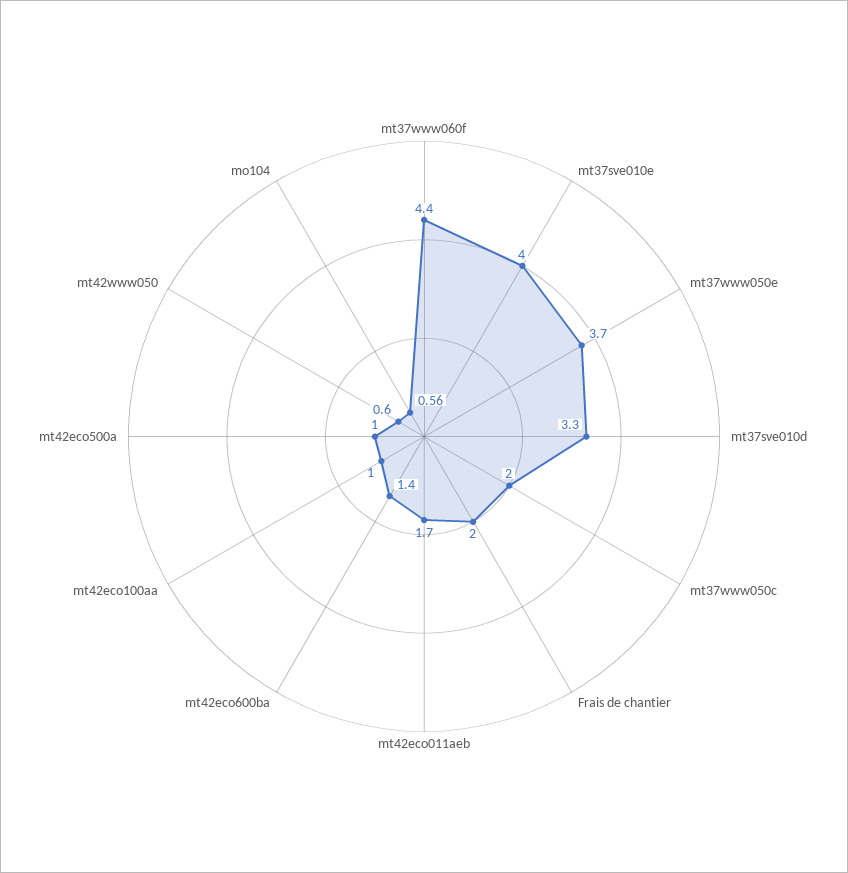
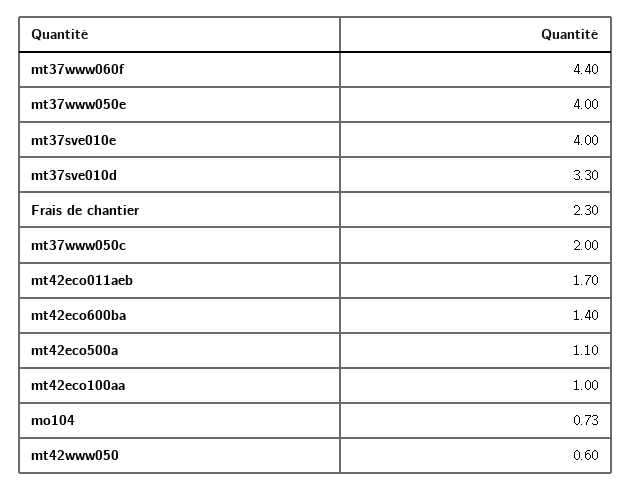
  {
    "mt37www060f": 4.4,
    "mt37sve010e": 4,
-   "mt37www050e": 3.7,
+   "mt37www050e": 4,
    "mt37sve010d": 3.3,
    "mt37www050c": 2,
-   "Frais de chantier": 2,
+   "Frais de chantier": 2.3,
    "mt42eco011aeb": 1.7,
    "mt42eco600ba": 1.4,
    "mt42eco100aa": 1,
-   "mt42eco500a": 1,
+   "mt42eco500a": 1.1,
    "mt42www050": 0.6,
-   "mo104": 0.56
+   "mo104": 0.73
  }

